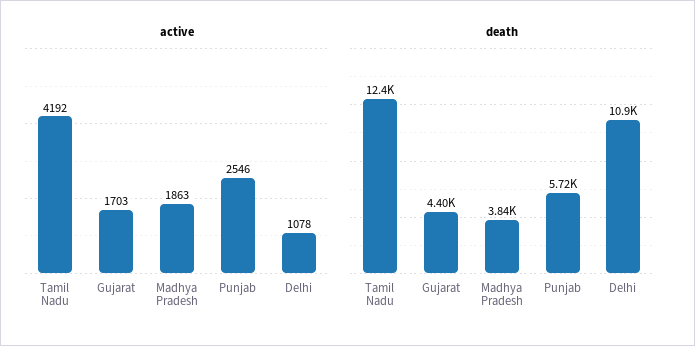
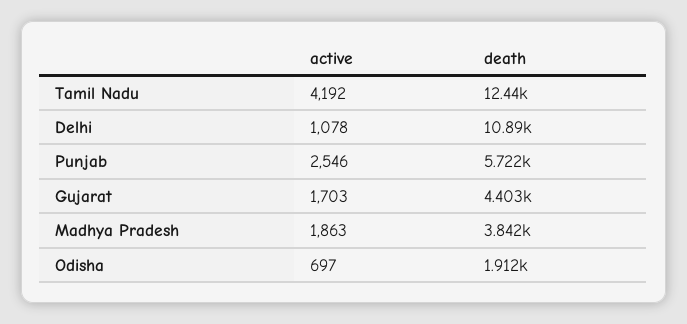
  {
    "active": {
      "Tamil Nadu": 4192,
      "Gujarat": 1703,
      "Madhya Pradesh": 1863,
      "Punjab": 2546,
-     "Delhi": 1078
+     "Delhi": 1078,
+     "Odisha": 697
    },
    "death": {
      "Tamil Nadu": 12440,
      "Gujarat": 4403,
      "Madhya Pradesh": 3842,
      "Punjab": 5722,
-     "Delhi": 10890
+     "Delhi": 10890,
+     "Odisha": 1912
    }
  }

